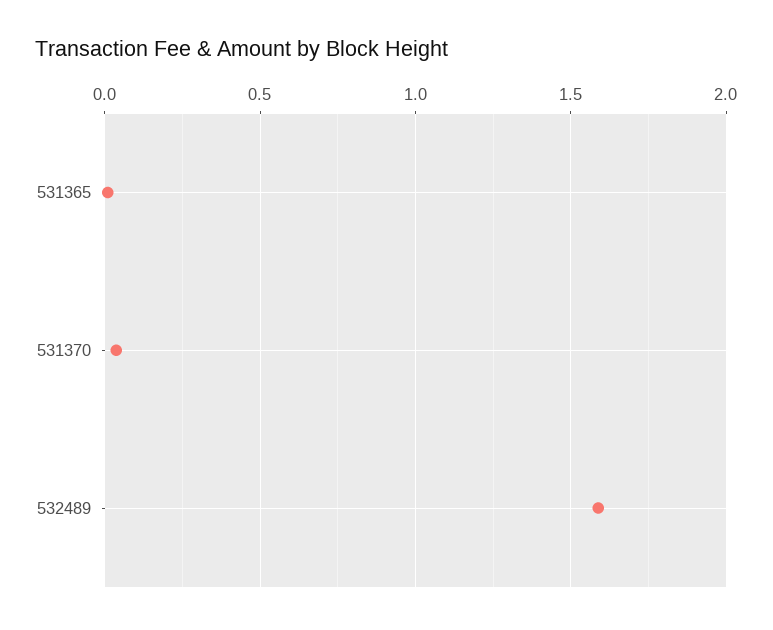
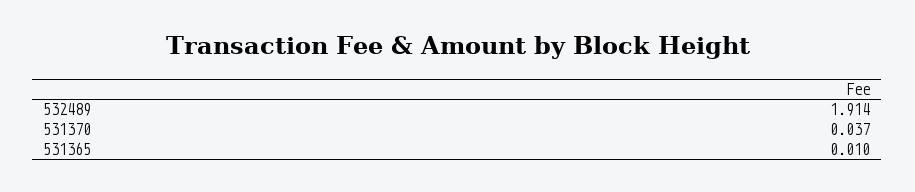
  {
    "531365": 0.01,
    "531370": 0.037,
-   "532489": 1.6
+   "532489": 1.914
  }

